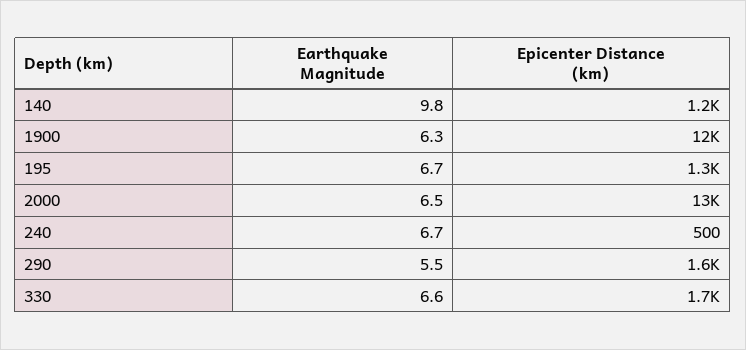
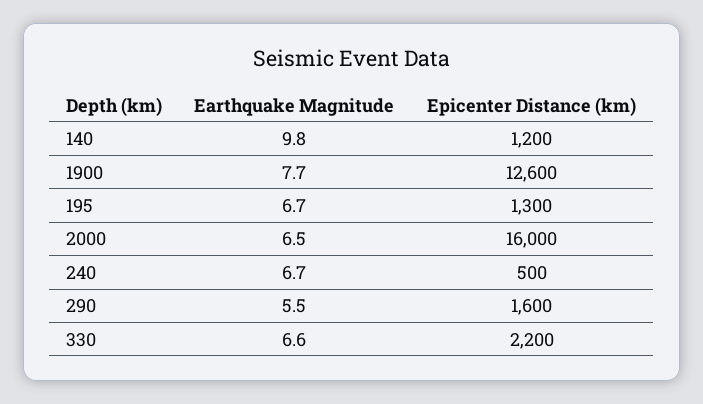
  {
    "Earthquake Magnitude": {
      "140": 9.8,
-     "1900": 6.3,
+     "1900": 7.7,
      "195": 6.7,
      "2000": 6.5,
      "240": 6.7,
      "290": 5.5,
      "330": 6.6
    },
    "Epicenter Distance (km)": {
      "140": 1200,
-     "1900": 12000,
+     "1900": 12600,
      "195": 1300,
-     "2000": 13000,
+     "2000": 16000,
      "240": 500,
      "290": 1600,
-     "330": 1700
+     "330": 2200
    }
  }

